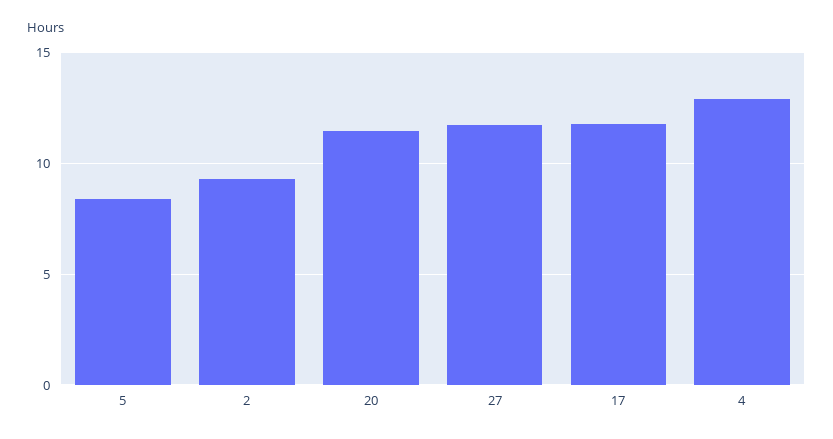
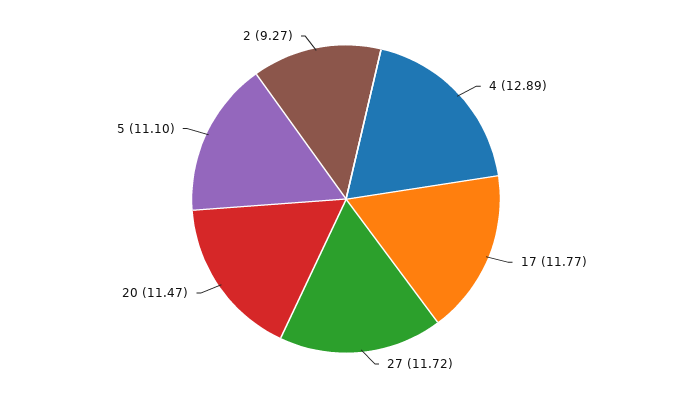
  {
-   "5": 8.5,
+   "5": 11.1,
    "2": 9.27,
    "20": 11.47,
    "27": 11.72,
    "17": 11.77,
    "4": 12.89
  }

